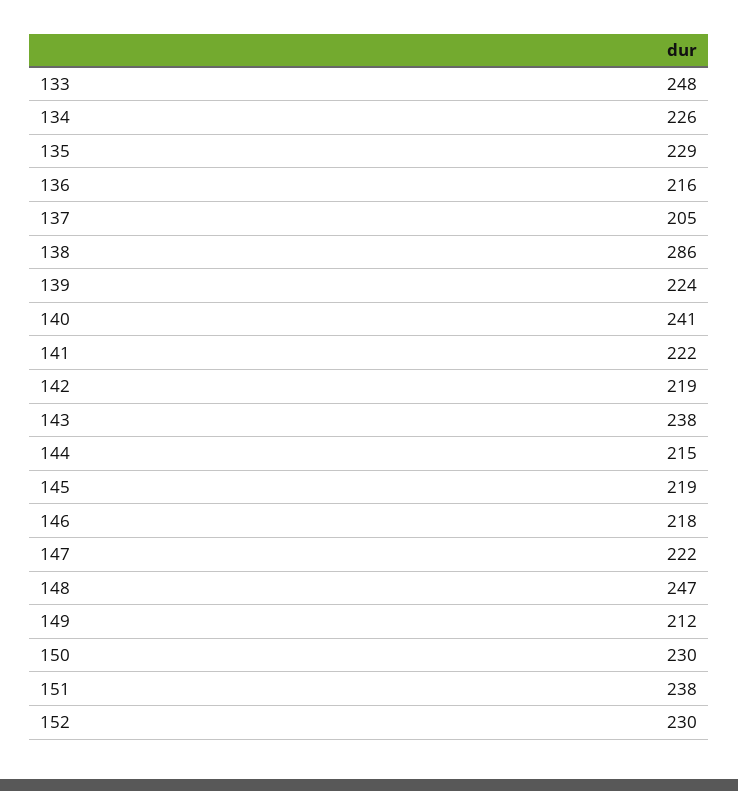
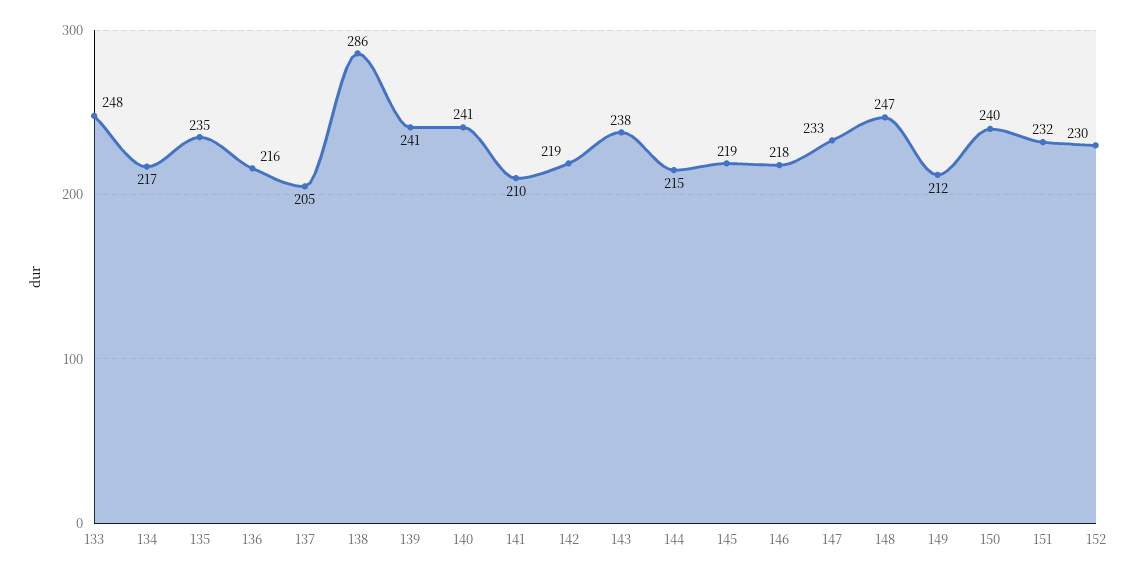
  {
    "133": 248,
-   "134": 226,
+   "134": 217,
-   "135": 229,
+   "135": 235,
    "136": 216,
    "137": 205,
    "138": 286,
-   "139": 224,
+   "139": 241,
    "140": 241,
-   "141": 222,
+   "141": 210,
    "142": 219,
    "143": 238,
    "144": 215,
    "145": 219,
    "146": 218,
-   "147": 222,
+   "147": 233,
    "148": 247,
    "149": 212,
-   "150": 230,
+   "150": 240,
-   "151": 238,
+   "151": 232,
    "152": 230
  }

